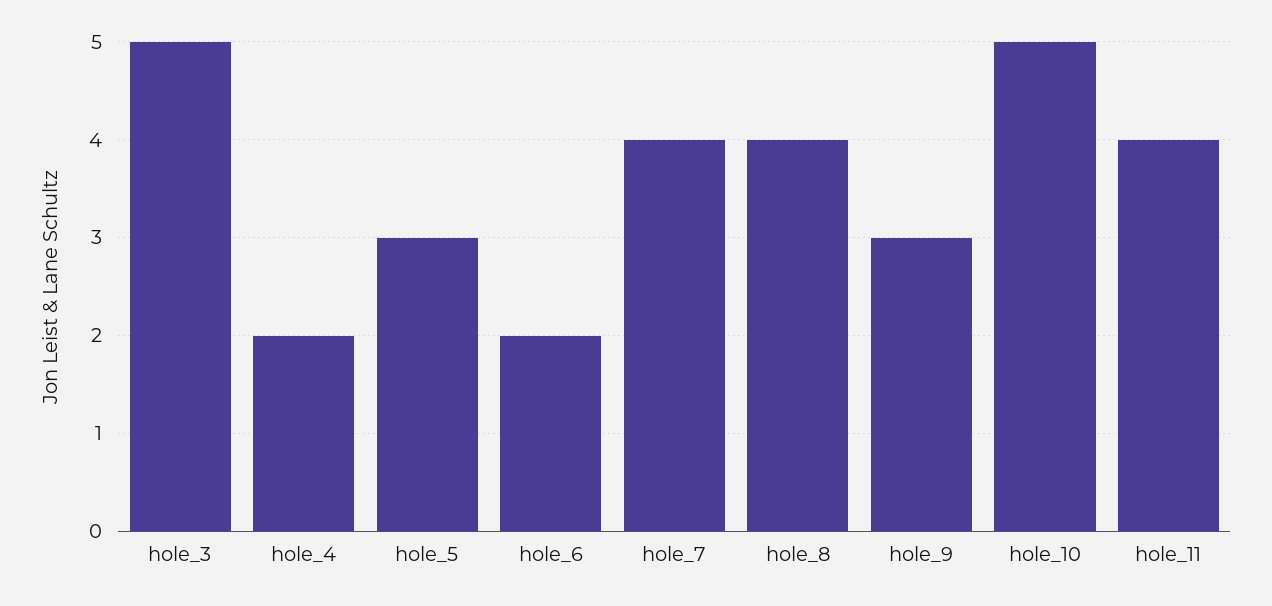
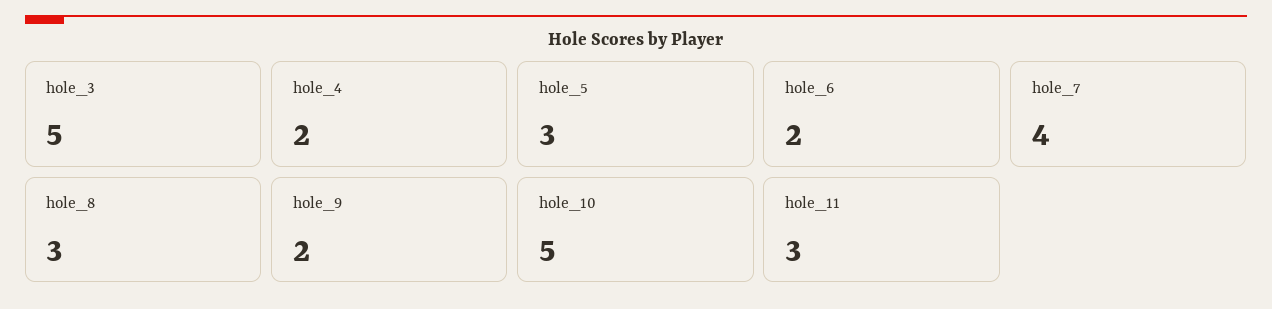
  {
    "hole_3": 5,
    "hole_4": 2,
    "hole_5": 3,
    "hole_6": 2,
    "hole_7": 4,
-   "hole_8": 4,
+   "hole_8": 3,
-   "hole_9": 3,
+   "hole_9": 2,
    "hole_10": 5,
-   "hole_11": 4
+   "hole_11": 3
  }

